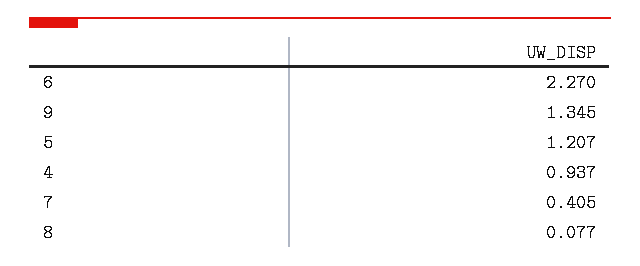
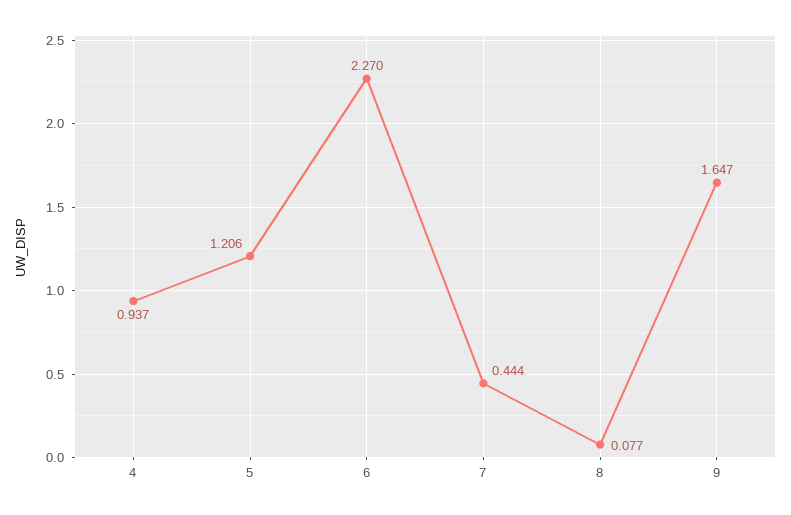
  {
    "6": 2.27,
-   "9": 1.345,
+   "9": 1.647,
-   "5": 1.207,
+   "5": 1.206,
    "4": 0.937,
-   "7": 0.405,
+   "7": 0.444,
    "8": 0.077
  }

